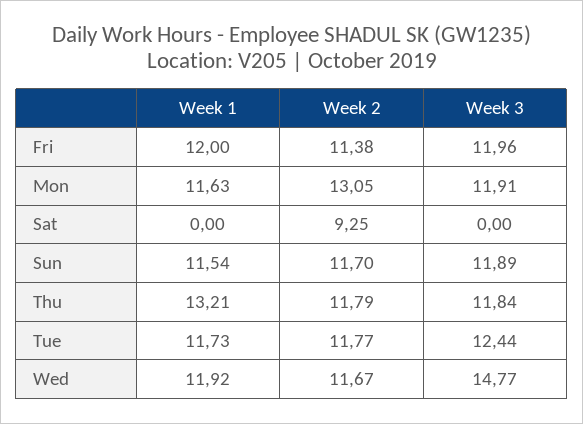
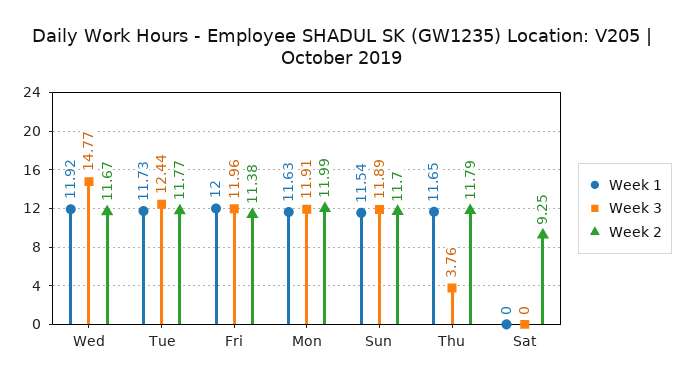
  {
    "Week 1": {
      "Fri": 12,
      "Mon": 11.63,
      "Sat": 0,
      "Sun": 11.54,
-     "Thu": 13.21,
+     "Thu": 11.65,
      "Tue": 11.73,
      "Wed": 11.92
    },
    "Week 2": {
      "Fri": 11.38,
-     "Mon": 13.05,
+     "Mon": 11.99,
      "Sat": 9.25,
      "Sun": 11.7,
      "Thu": 11.79,
      "Tue": 11.77,
      "Wed": 11.67
    },
    "Week 3": {
      "Fri": 11.96,
      "Mon": 11.91,
      "Sat": 0,
      "Sun": 11.89,
-     "Thu": 11.84,
+     "Thu": 3.76,
      "Tue": 12.44,
      "Wed": 14.77
    }
  }

